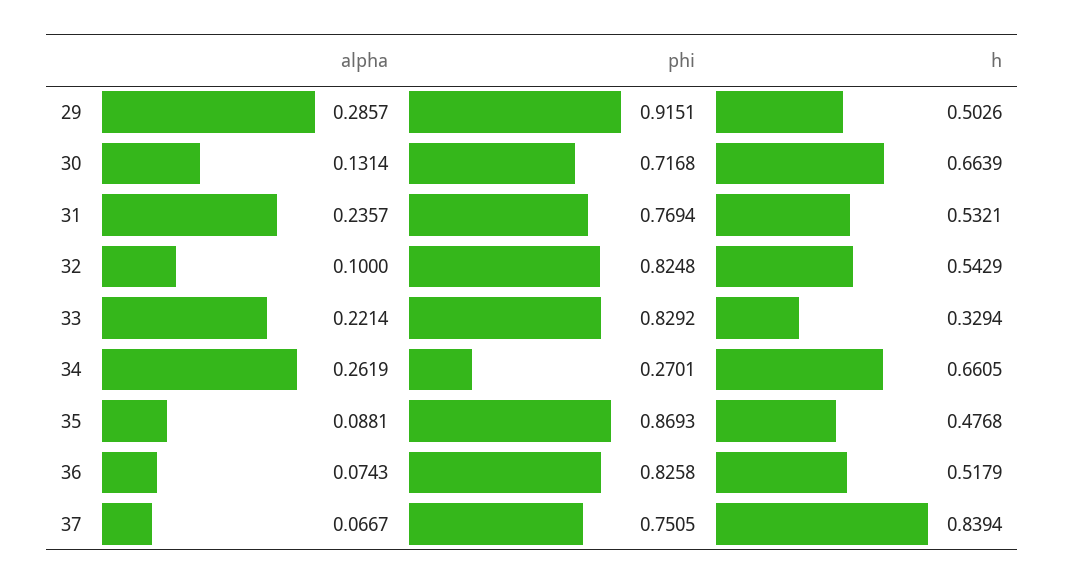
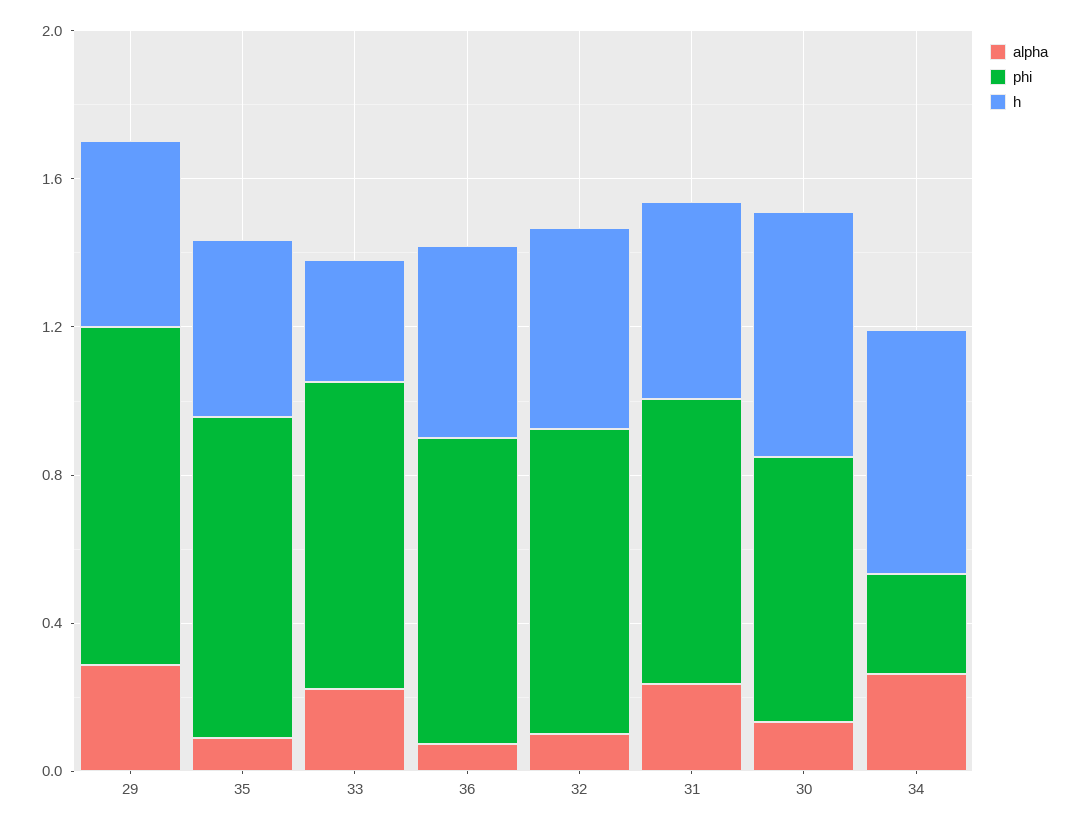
  {
    "alpha": {
      "29": 0.2857,
      "30": 0.1314,
      "31": 0.2357,
      "32": 0.1,
      "33": 0.2214,
      "34": 0.2619,
      "35": 0.0881,
-     "36": 0.0743,
+     "36": 0.0743
-     "37": 0.0667
    },
    "phi": {
      "29": 0.9151,
      "30": 0.7168,
      "31": 0.7694,
      "32": 0.8248,
      "33": 0.8292,
      "34": 0.2701,
      "35": 0.8693,
-     "36": 0.8258,
+     "36": 0.8258
-     "37": 0.7505
    },
    "h": {
      "29": 0.5026,
      "30": 0.6639,
      "31": 0.5321,
      "32": 0.5429,
      "33": 0.3294,
      "34": 0.6605,
      "35": 0.4768,
-     "36": 0.5179,
+     "36": 0.5179
-     "37": 0.8394
    }
  }

